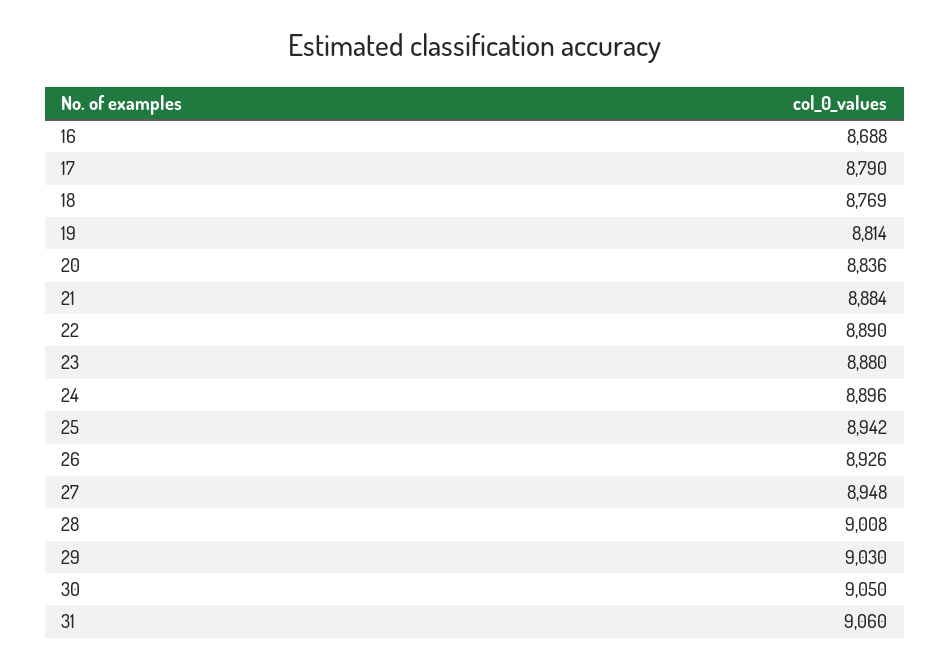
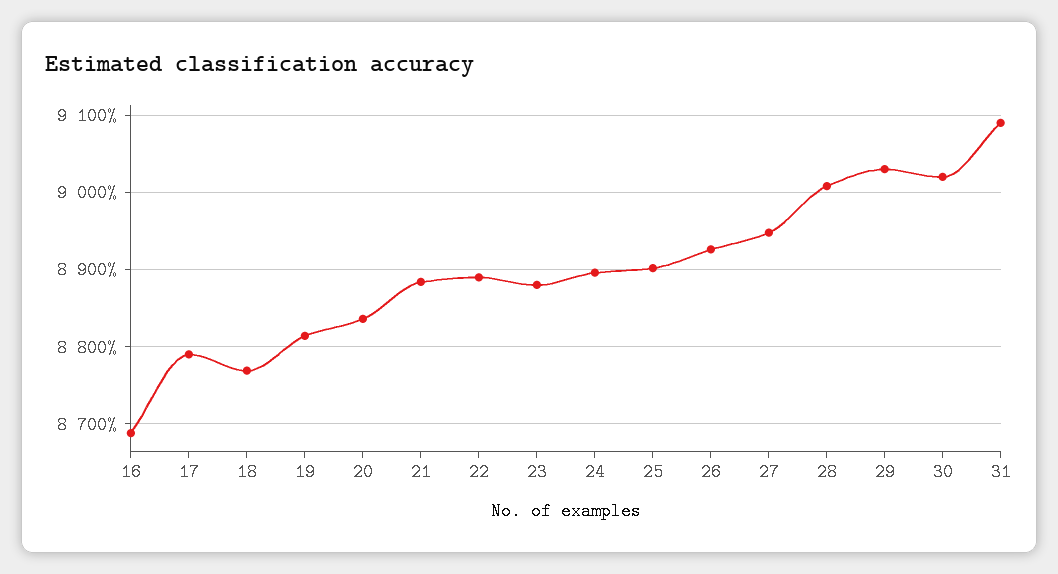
  {
    "16": 8688,
    "17": 8790,
    "18": 8769,
    "19": 8814,
    "20": 8836,
    "21": 8884,
    "22": 8890,
    "23": 8880,
    "24": 8896,
-   "25": 8942,
+   "25": 8900,
    "26": 8926,
    "27": 8948,
    "28": 9008,
    "29": 9030,
-   "30": 9050,
+   "30": 9020,
-   "31": 9060
+   "31": 9090
  }

